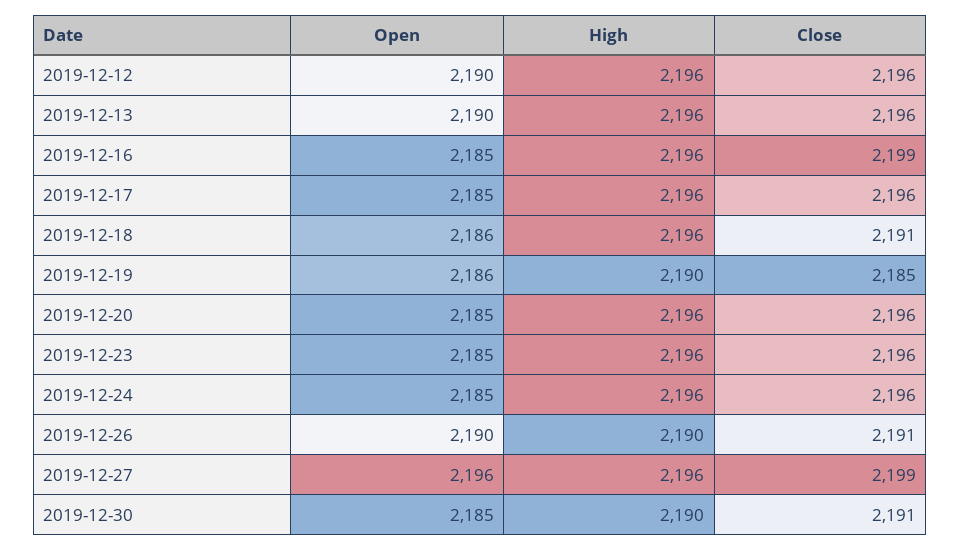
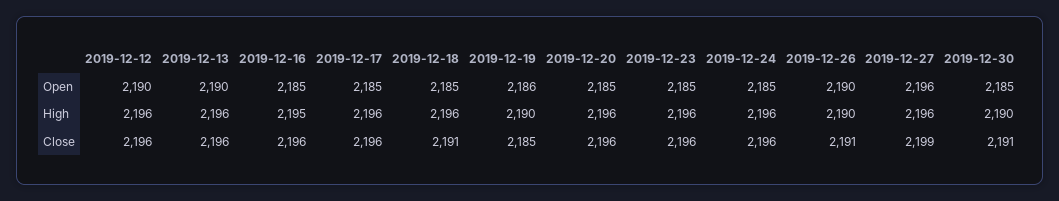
  {
    "Open": {
      "2019-12-12": 2190,
      "2019-12-13": 2190,
      "2019-12-16": 2185,
      "2019-12-17": 2185,
-     "2019-12-18": 2186,
+     "2019-12-18": 2185,
      "2019-12-19": 2186,
      "2019-12-20": 2185,
      "2019-12-23": 2185,
      "2019-12-24": 2185,
      "2019-12-26": 2190,
      "2019-12-27": 2196,
      "2019-12-30": 2185
    },
    "High": {
      "2019-12-12": 2196,
      "2019-12-13": 2196,
-     "2019-12-16": 2196,
+     "2019-12-16": 2195,
      "2019-12-17": 2196,
      "2019-12-18": 2196,
      "2019-12-19": 2190,
      "2019-12-20": 2196,
      "2019-12-23": 2196,
      "2019-12-24": 2196,
      "2019-12-26": 2190,
      "2019-12-27": 2196,
      "2019-12-30": 2190
    },
    "Close": {
      "2019-12-12": 2196,
      "2019-12-13": 2196,
-     "2019-12-16": 2199,
+     "2019-12-16": 2196,
      "2019-12-17": 2196,
      "2019-12-18": 2191,
      "2019-12-19": 2185,
      "2019-12-20": 2196,
      "2019-12-23": 2196,
      "2019-12-24": 2196,
      "2019-12-26": 2191,
      "2019-12-27": 2199,
      "2019-12-30": 2191
    }
  }

